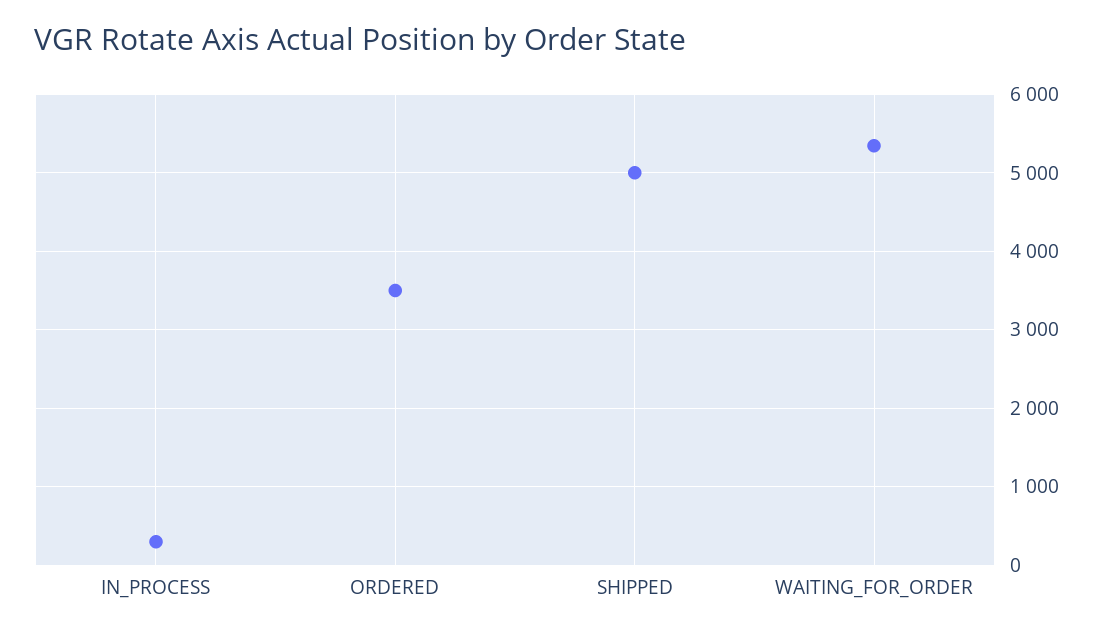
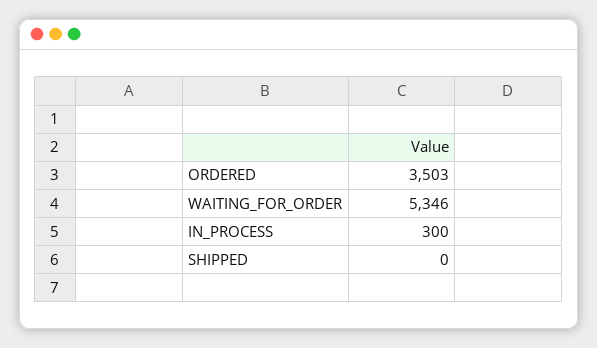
  {
    "IN_PROCESS": 300,
    "ORDERED": 3503,
-   "SHIPPED": 5000,
+   "SHIPPED": 0,
    "WAITING_FOR_ORDER": 5346
  }

